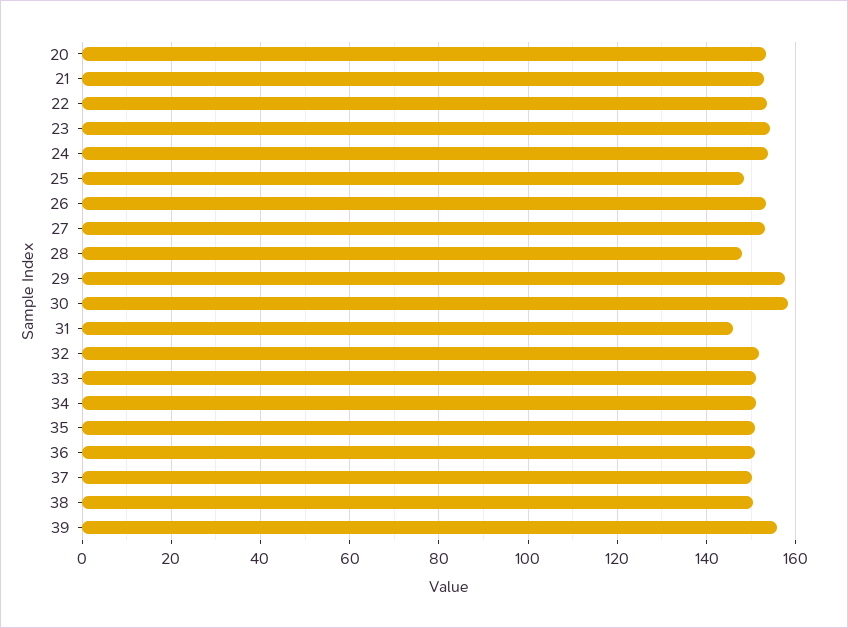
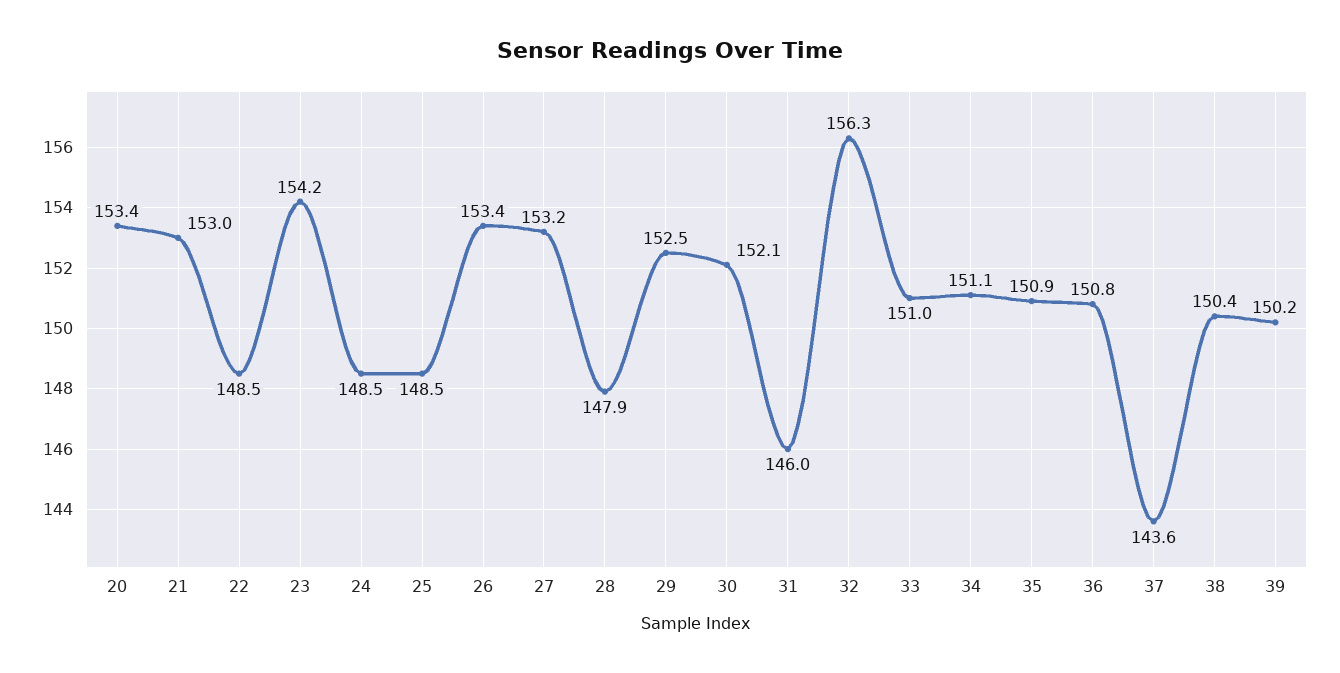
  {
    "20": 153.4,
    "21": 153,
-   "22": 154,
+   "22": 148.5,
    "23": 154.2,
-   "24": 154,
+   "24": 148.5,
    "25": 148.5,
    "26": 153.4,
    "27": 153.2,
    "28": 147.9,
-   "29": 158,
+   "29": 152.5,
-   "30": 158,
+   "30": 152.1,
    "31": 146,
-   "32": 152,
+   "32": 156.3,
    "33": 151,
    "34": 151.1,
    "35": 150.9,
    "36": 150.8,
-   "37": 150,
+   "37": 143.6,
    "38": 150.4,
-   "39": 156
+   "39": 150.2
  }

